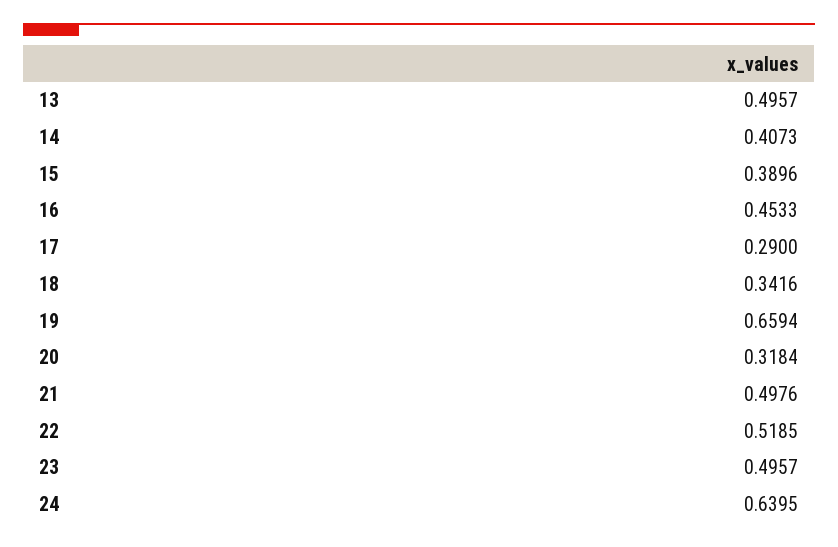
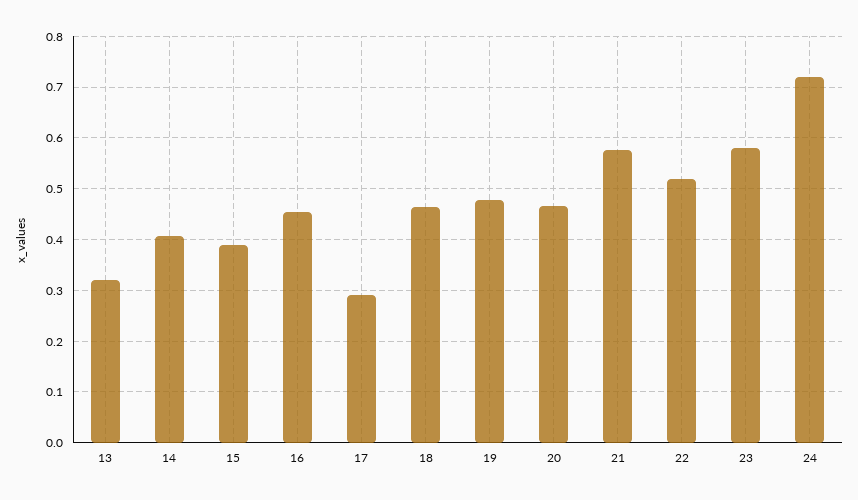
  {
-   "13": 0.4957,
+   "13": 0.32,
    "14": 0.4073,
    "15": 0.3896,
    "16": 0.4533,
    "17": 0.29,
-   "18": 0.3416,
+   "18": 0.46,
-   "19": 0.6594,
+   "19": 0.48,
-   "20": 0.3184,
+   "20": 0.46,
-   "21": 0.4976,
+   "21": 0.58,
    "22": 0.5185,
-   "23": 0.4957,
+   "23": 0.58,
-   "24": 0.6395
+   "24": 0.72
  }

